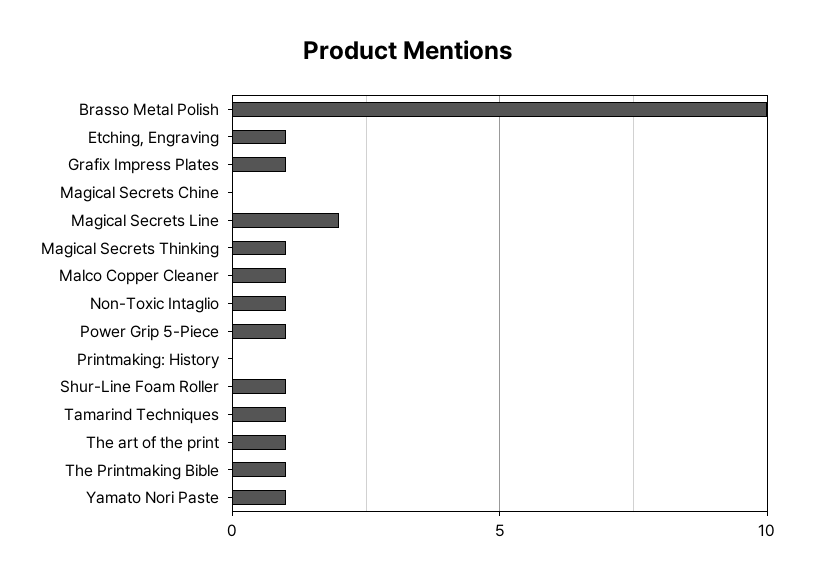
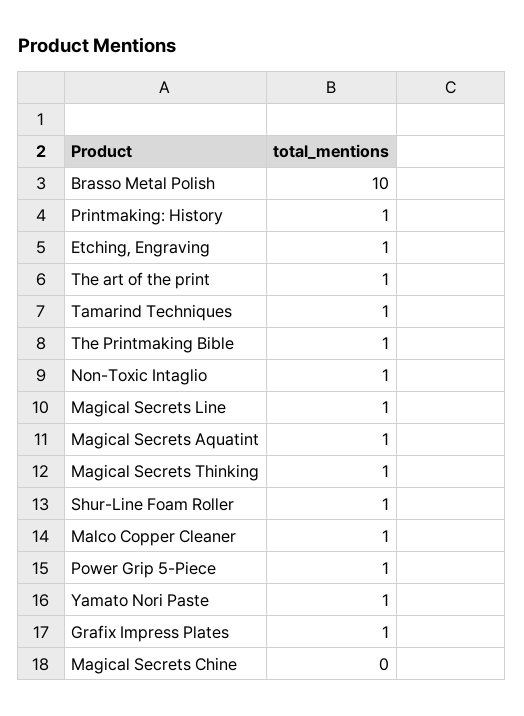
  {
    "Brasso Metal Polish": 10,
    "Etching, Engraving": 1,
    "Grafix Impress Plates": 1,
    "Magical Secrets Chine": 0,
-   "Magical Secrets Line": 2,
+   "Magical Secrets Line": 1,
    "Magical Secrets Thinking": 1,
    "Malco Copper Cleaner": 1,
    "Non-Toxic Intaglio": 1,
    "Power Grip 5-Piece": 1,
-   "Printmaking: History": 0,
+   "Printmaking: History": 1,
    "Shur-Line Foam Roller": 1,
    "Tamarind Techniques": 1,
    "The art of the print": 1,
    "The Printmaking Bible": 1,
-   "Yamato Nori Paste": 1
+   "Yamato Nori Paste": 1,
+   "Magical Secrets Aquatint": 1
  }

